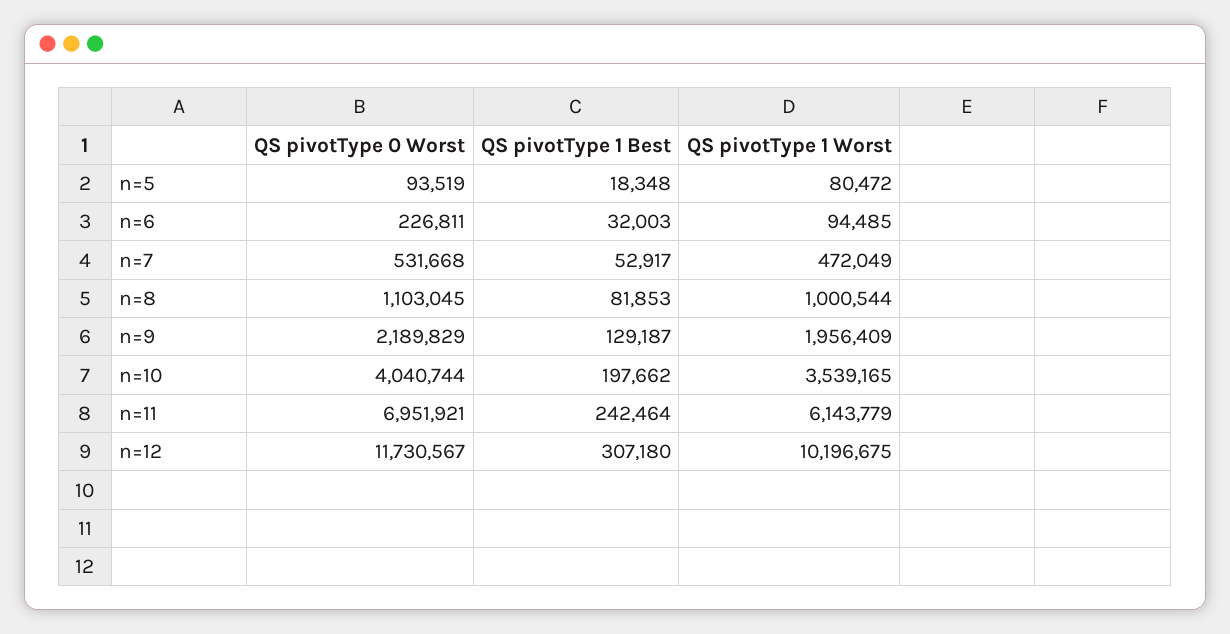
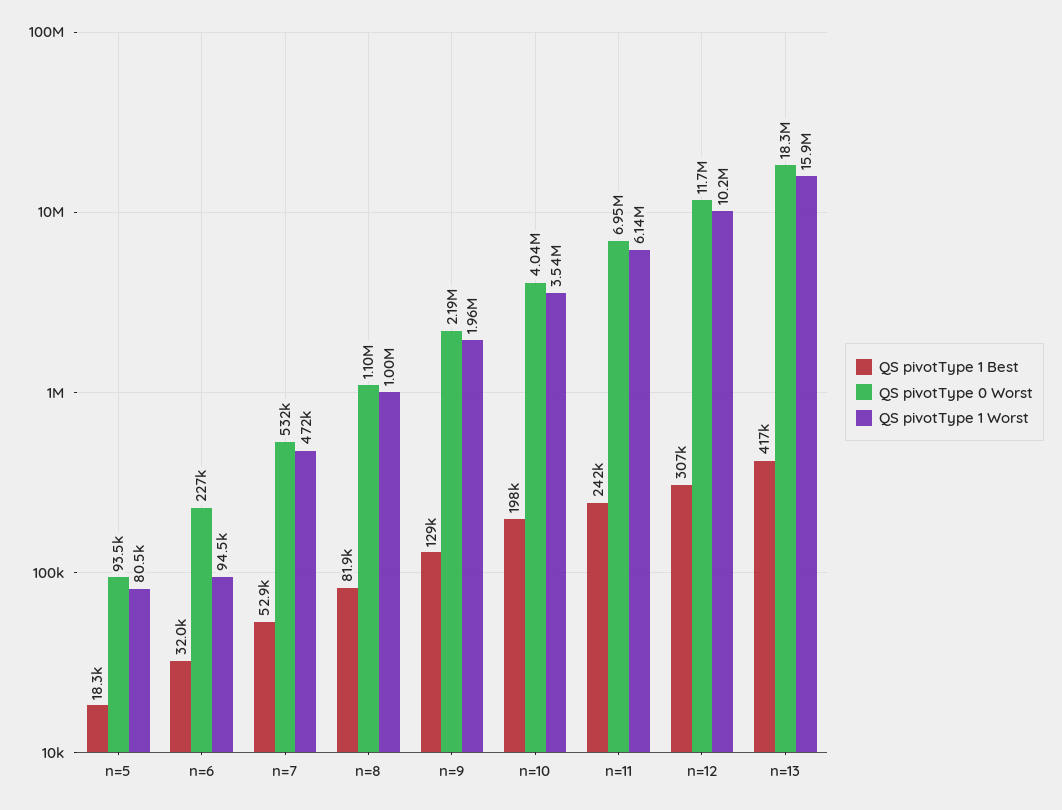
  {
    "QS pivotType 0 Worst": {
      "n=5": 93519,
      "n=6": 226811,
      "n=7": 531668,
      "n=8": 1103045,
      "n=9": 2189829,
      "n=10": 4040744,
      "n=11": 6951921,
-     "n=12": 11730567
+     "n=12": 11730567,
+     "n=13": 18300000
    },
    "QS pivotType 1 Best": {
      "n=5": 18348,
      "n=6": 32003,
      "n=7": 52917,
      "n=8": 81853,
      "n=9": 129187,
      "n=10": 197662,
      "n=11": 242464,
-     "n=12": 307180
+     "n=12": 307180,
+     "n=13": 417000
    },
    "QS pivotType 1 Worst": {
      "n=5": 80472,
      "n=6": 94485,
      "n=7": 472049,
      "n=8": 1000544,
      "n=9": 1956409,
      "n=10": 3539165,
      "n=11": 6143779,
-     "n=12": 10196675
+     "n=12": 10196675,
+     "n=13": 15900000
    }
  }

